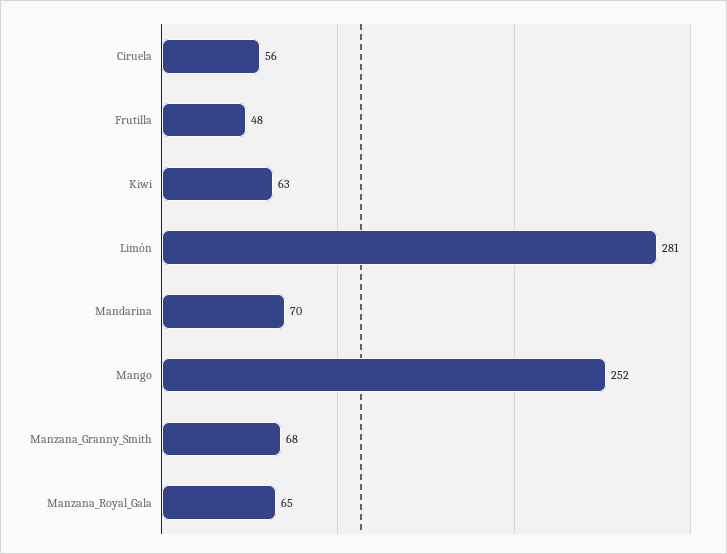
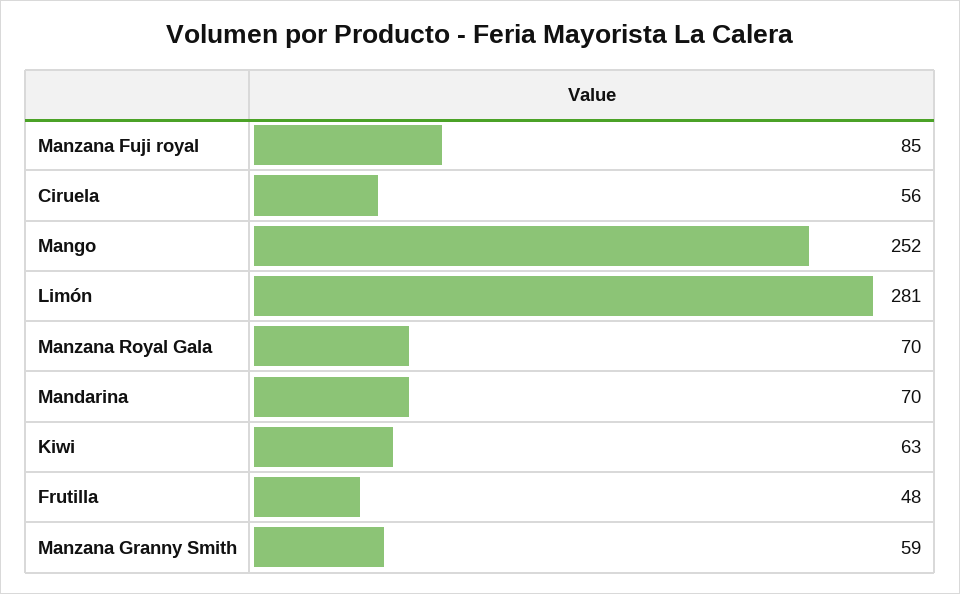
  {
    "Ciruela": 56,
    "Frutilla": 48,
    "Kiwi": 63,
    "Limón": 281,
    "Mandarina": 70,
    "Mango": 252,
-   "Manzana_Granny_Smith": 68,
+   "Manzana_Granny_Smith": 59,
-   "Manzana_Royal_Gala": 65
+   "Manzana_Royal_Gala": 70,
+   "Manzana Fuji royal": 85
  }

